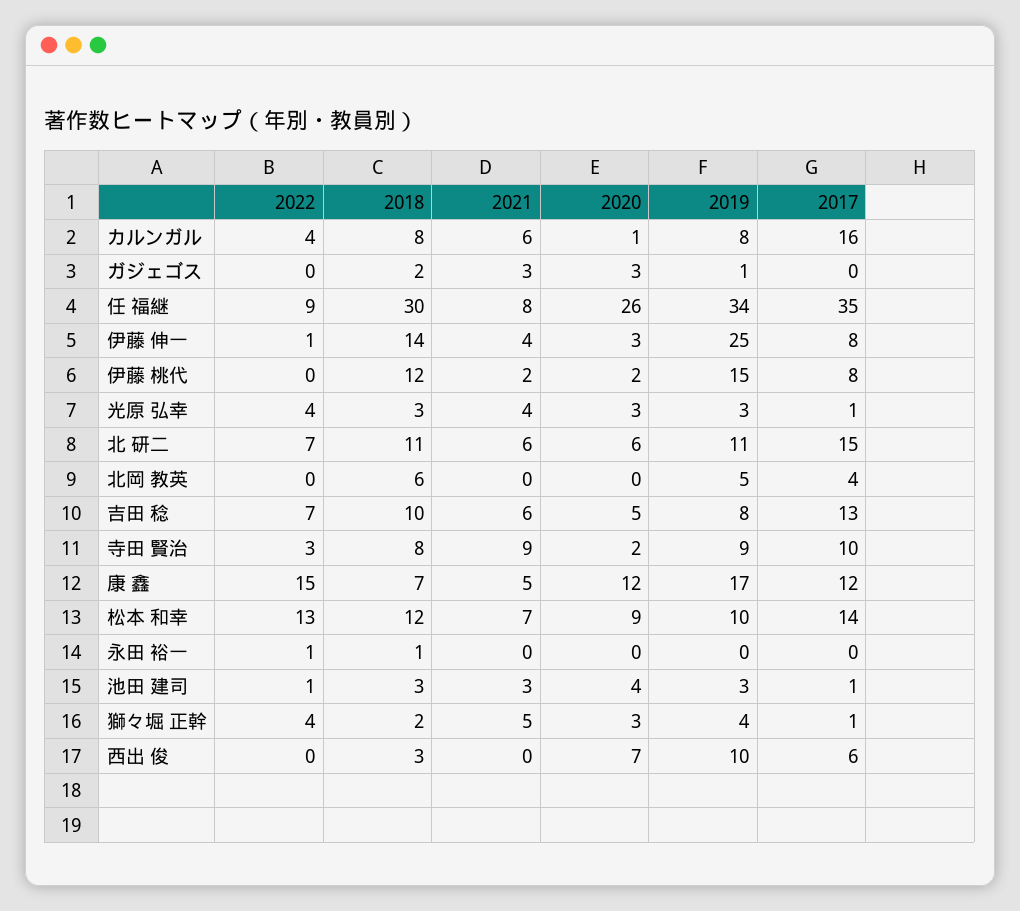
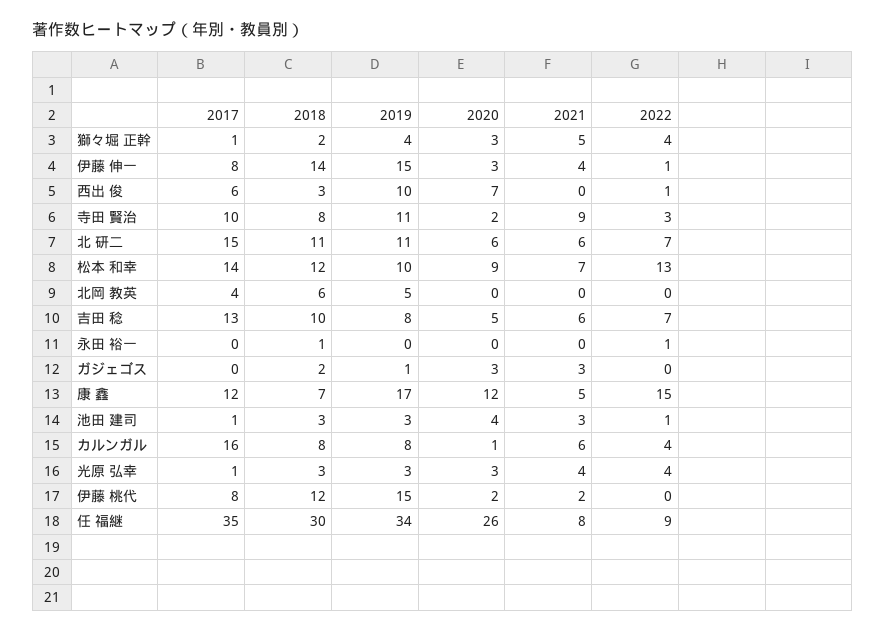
  {
    "2022": {
      "カルンガル": 4,
      "ガジェゴス": 0,
      "任 福継": 9,
      "伊藤 伸一": 1,
      "伊藤 桃代": 0,
      "光原 弘幸": 4,
      "北 研二": 7,
      "北岡 教英": 0,
      "吉田 稔": 7,
      "寺田 賢治": 3,
      "康 鑫": 15,
      "松本 和幸": 13,
      "永田 裕一": 1,
      "池田 建司": 1,
      "獅々堀 正幹": 4,
-     "西出 俊": 0
+     "西出 俊": 1
    },
    "2018": {
      "カルンガル": 8,
      "ガジェゴス": 2,
      "任 福継": 30,
      "伊藤 伸一": 14,
      "伊藤 桃代": 12,
      "光原 弘幸": 3,
      "北 研二": 11,
      "北岡 教英": 6,
      "吉田 稔": 10,
      "寺田 賢治": 8,
      "康 鑫": 7,
      "松本 和幸": 12,
      "永田 裕一": 1,
      "池田 建司": 3,
      "獅々堀 正幹": 2,
      "西出 俊": 3
    },
    "2021": {
      "カルンガル": 6,
      "ガジェゴス": 3,
      "任 福継": 8,
      "伊藤 伸一": 4,
      "伊藤 桃代": 2,
      "光原 弘幸": 4,
      "北 研二": 6,
      "北岡 教英": 0,
      "吉田 稔": 6,
      "寺田 賢治": 9,
      "康 鑫": 5,
      "松本 和幸": 7,
      "永田 裕一": 0,
      "池田 建司": 3,
      "獅々堀 正幹": 5,
      "西出 俊": 0
    },
    "2020": {
      "カルンガル": 1,
      "ガジェゴス": 3,
      "任 福継": 26,
      "伊藤 伸一": 3,
      "伊藤 桃代": 2,
      "光原 弘幸": 3,
      "北 研二": 6,
      "北岡 教英": 0,
      "吉田 稔": 5,
      "寺田 賢治": 2,
      "康 鑫": 12,
      "松本 和幸": 9,
      "永田 裕一": 0,
      "池田 建司": 4,
      "獅々堀 正幹": 3,
      "西出 俊": 7
    },
    "2019": {
      "カルンガル": 8,
      "ガジェゴス": 1,
      "任 福継": 34,
-     "伊藤 伸一": 25,
+     "伊藤 伸一": 15,
      "伊藤 桃代": 15,
      "光原 弘幸": 3,
      "北 研二": 11,
      "北岡 教英": 5,
      "吉田 稔": 8,
-     "寺田 賢治": 9,
+     "寺田 賢治": 11,
      "康 鑫": 17,
      "松本 和幸": 10,
      "永田 裕一": 0,
      "池田 建司": 3,
      "獅々堀 正幹": 4,
      "西出 俊": 10
    },
    "2017": {
      "カルンガル": 16,
      "ガジェゴス": 0,
      "任 福継": 35,
      "伊藤 伸一": 8,
      "伊藤 桃代": 8,
      "光原 弘幸": 1,
      "北 研二": 15,
      "北岡 教英": 4,
      "吉田 稔": 13,
      "寺田 賢治": 10,
      "康 鑫": 12,
      "松本 和幸": 14,
      "永田 裕一": 0,
      "池田 建司": 1,
      "獅々堀 正幹": 1,
      "西出 俊": 6
    }
  }

